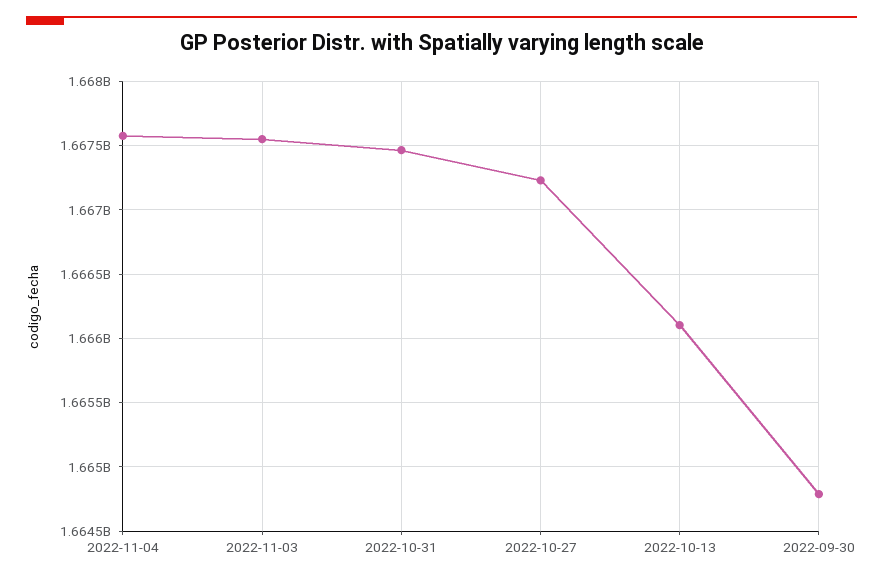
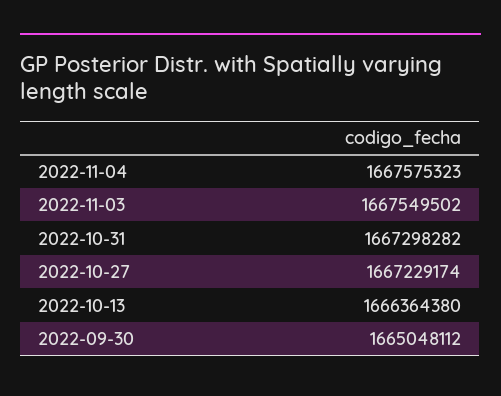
  {
    "2022-11-04": 1667575323,
    "2022-11-03": 1667549502,
-   "2022-10-31": 1667450000,
+   "2022-10-31": 1667298282,
    "2022-10-27": 1667229174,
-   "2022-10-13": 1666100000,
+   "2022-10-13": 1666364380,
-   "2022-09-30": 1664800000
+   "2022-09-30": 1665048112
  }

